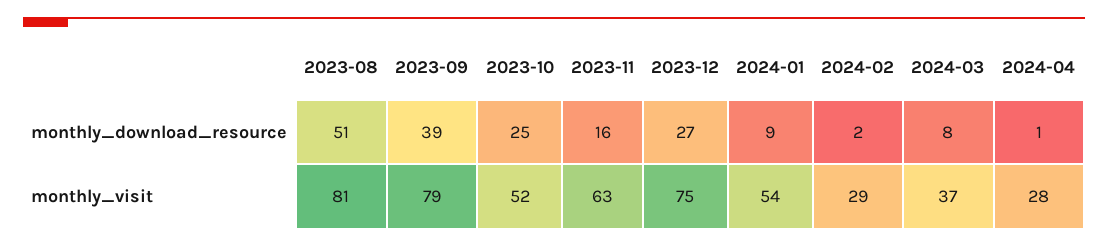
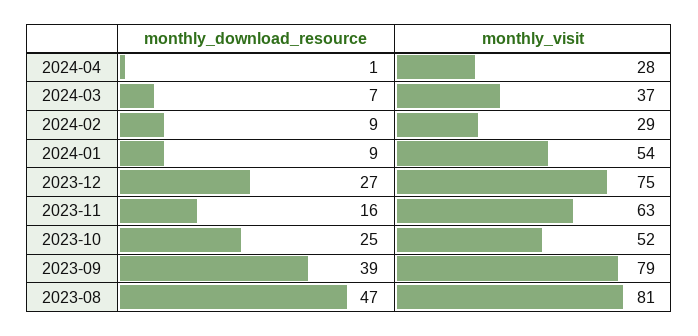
  {
    "2023-08": {
-     "monthly_download_resource": 51,
+     "monthly_download_resource": 47,
      "monthly_visit": 81
    },
    "2023-09": {
      "monthly_download_resource": 39,
      "monthly_visit": 79
    },
    "2023-10": {
      "monthly_download_resource": 25,
      "monthly_visit": 52
    },
    "2023-11": {
      "monthly_download_resource": 16,
      "monthly_visit": 63
    },
    "2023-12": {
      "monthly_download_resource": 27,
      "monthly_visit": 75
    },
    "2024-01": {
      "monthly_download_resource": 9,
      "monthly_visit": 54
    },
    "2024-02": {
-     "monthly_download_resource": 2,
+     "monthly_download_resource": 9,
      "monthly_visit": 29
    },
    "2024-03": {
-     "monthly_download_resource": 8,
+     "monthly_download_resource": 7,
      "monthly_visit": 37
    },
    "2024-04": {
      "monthly_download_resource": 1,
      "monthly_visit": 28
    }
  }

